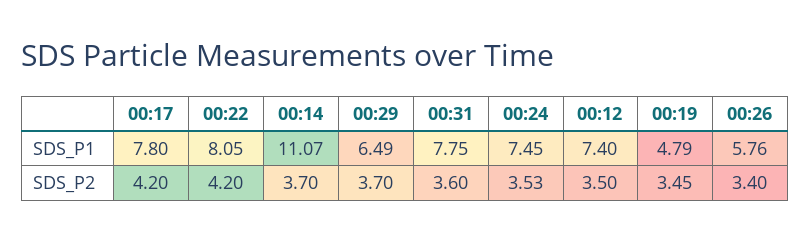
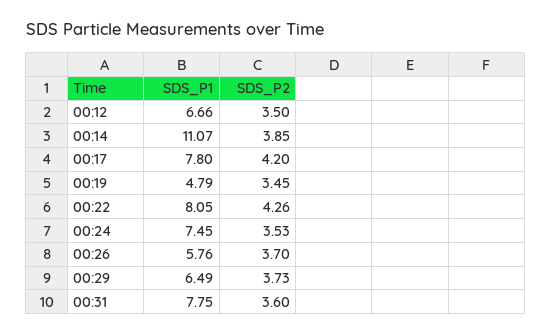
  {
    "00:17": {
      "SDS_P1": 7.8,
      "SDS_P2": 4.2
    },
    "00:22": {
      "SDS_P1": 8.05,
-     "SDS_P2": 4.2
+     "SDS_P2": 4.26
    },
    "00:14": {
      "SDS_P1": 11.07,
-     "SDS_P2": 3.7
+     "SDS_P2": 3.85
    },
    "00:29": {
      "SDS_P1": 6.49,
-     "SDS_P2": 3.7
+     "SDS_P2": 3.73
    },
    "00:31": {
      "SDS_P1": 7.75,
      "SDS_P2": 3.6
    },
    "00:24": {
      "SDS_P1": 7.45,
      "SDS_P2": 3.53
    },
    "00:12": {
-     "SDS_P1": 7.4,
+     "SDS_P1": 6.66,
      "SDS_P2": 3.5
    },
    "00:19": {
      "SDS_P1": 4.79,
      "SDS_P2": 3.45
    },
    "00:26": {
      "SDS_P1": 5.76,
-     "SDS_P2": 3.4
+     "SDS_P2": 3.7
    }
  }

